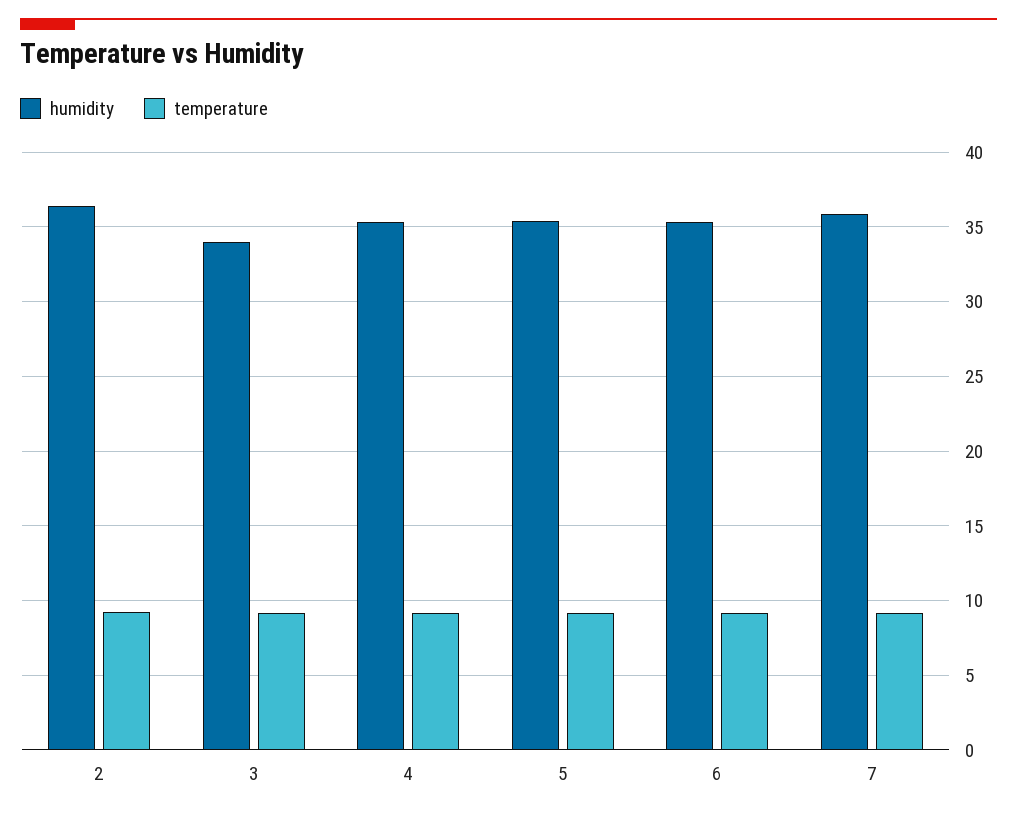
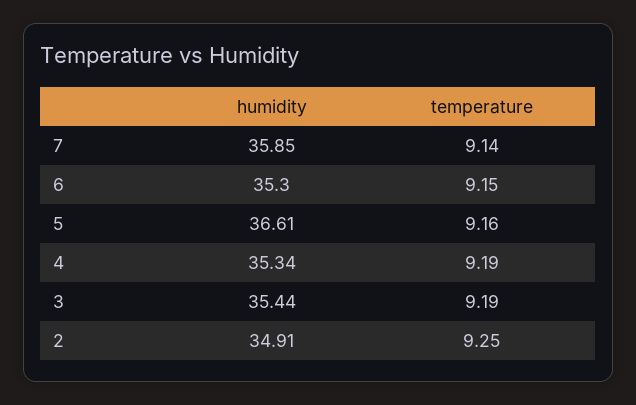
  {
    "humidity": {
-     "2": 36.5,
+     "2": 34.91,
-     "3": 34,
+     "3": 35.44,
      "4": 35.34,
-     "5": 35.5,
+     "5": 36.61,
      "6": 35.3,
      "7": 35.85
    },
    "temperature": {
      "2": 9.25,
      "3": 9.19,
      "4": 9.19,
      "5": 9.16,
      "6": 9.15,
      "7": 9.14
    }
  }

